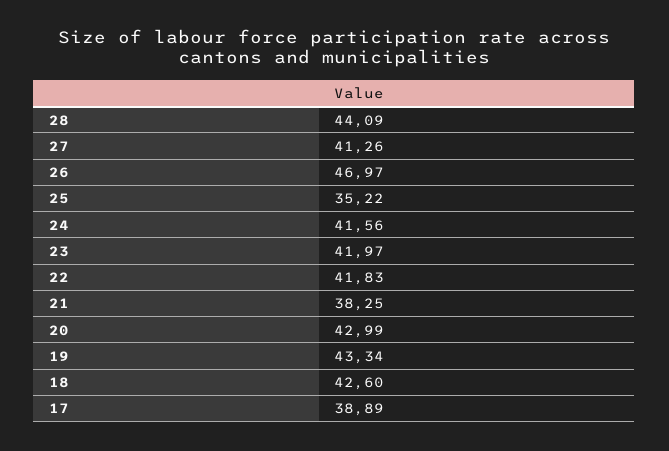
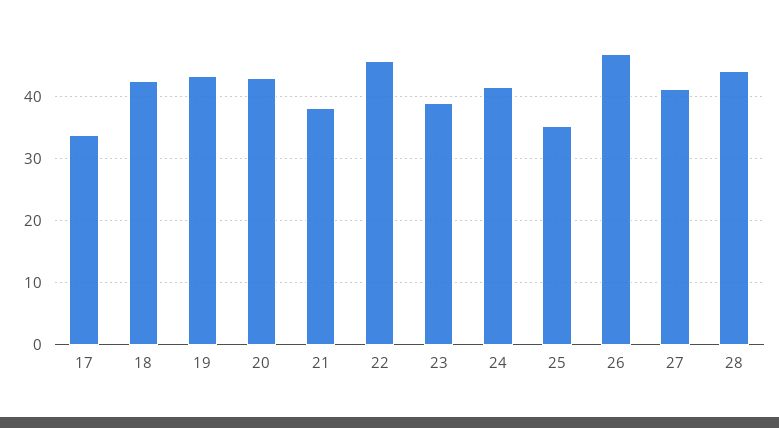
  {
    "28": 44.09,
    "27": 41.26,
    "26": 46.97,
    "25": 35.22,
    "24": 41.56,
-   "23": 41.97,
+   "23": 39,
-   "22": 41.83,
+   "22": 46,
    "21": 38.25,
    "20": 42.99,
    "19": 43.34,
    "18": 42.6,
-   "17": 38.89
+   "17": 34
  }

